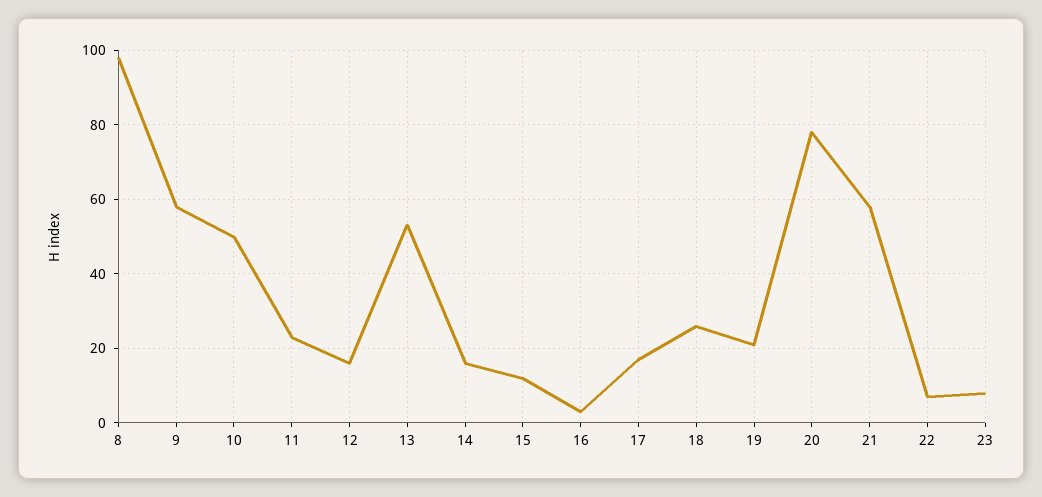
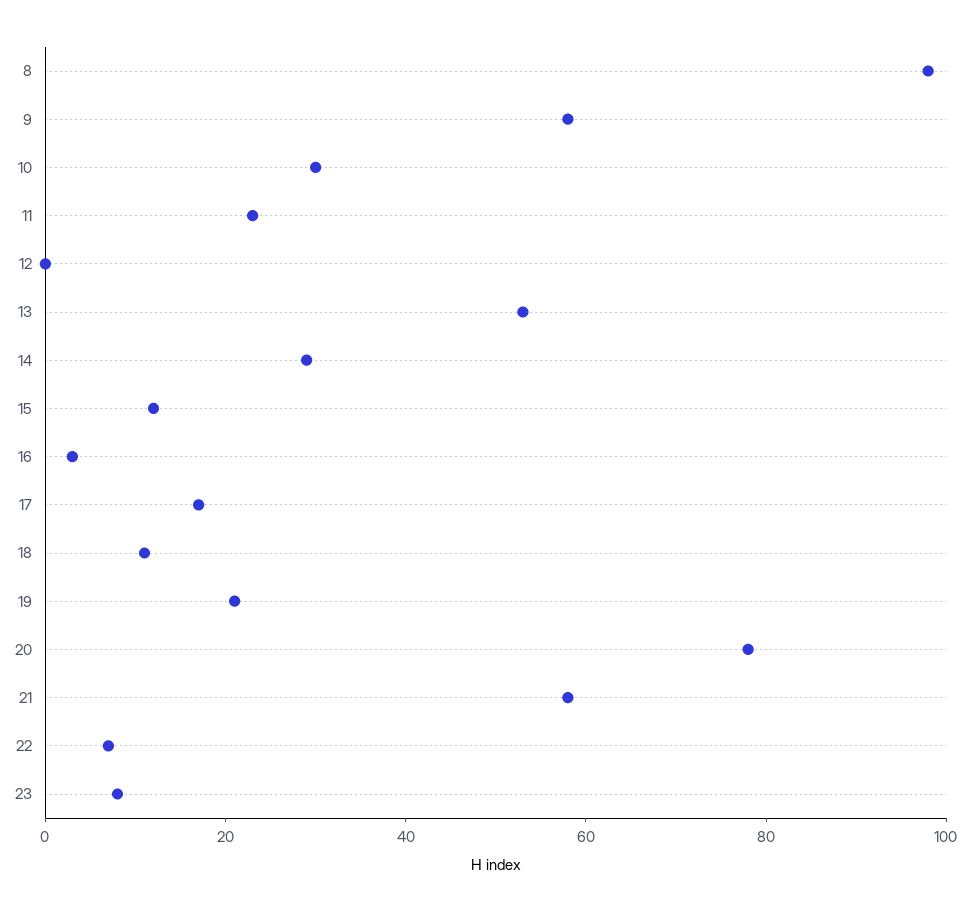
  {
    "8": 100,
    "9": 60,
-   "10": 50,
+   "10": 30,
    "11": 25,
-   "12": 15,
+   "12": 0,
    "13": 55,
-   "14": 15,
+   "14": 30,
    "15": 10,
    "16": 5,
    "17": 15,
-   "18": 25,
+   "18": 10,
    "19": 20,
    "20": 80,
    "21": 60,
    "22": 5,
    "23": 10
  }

